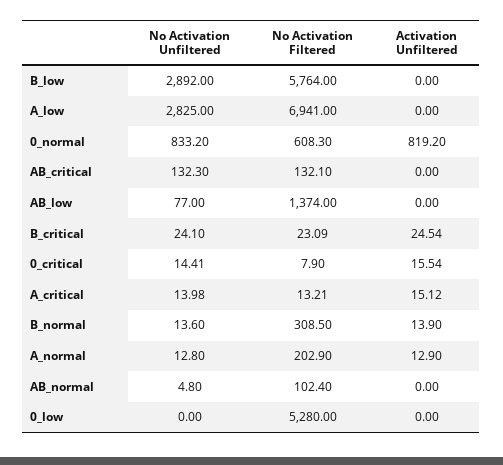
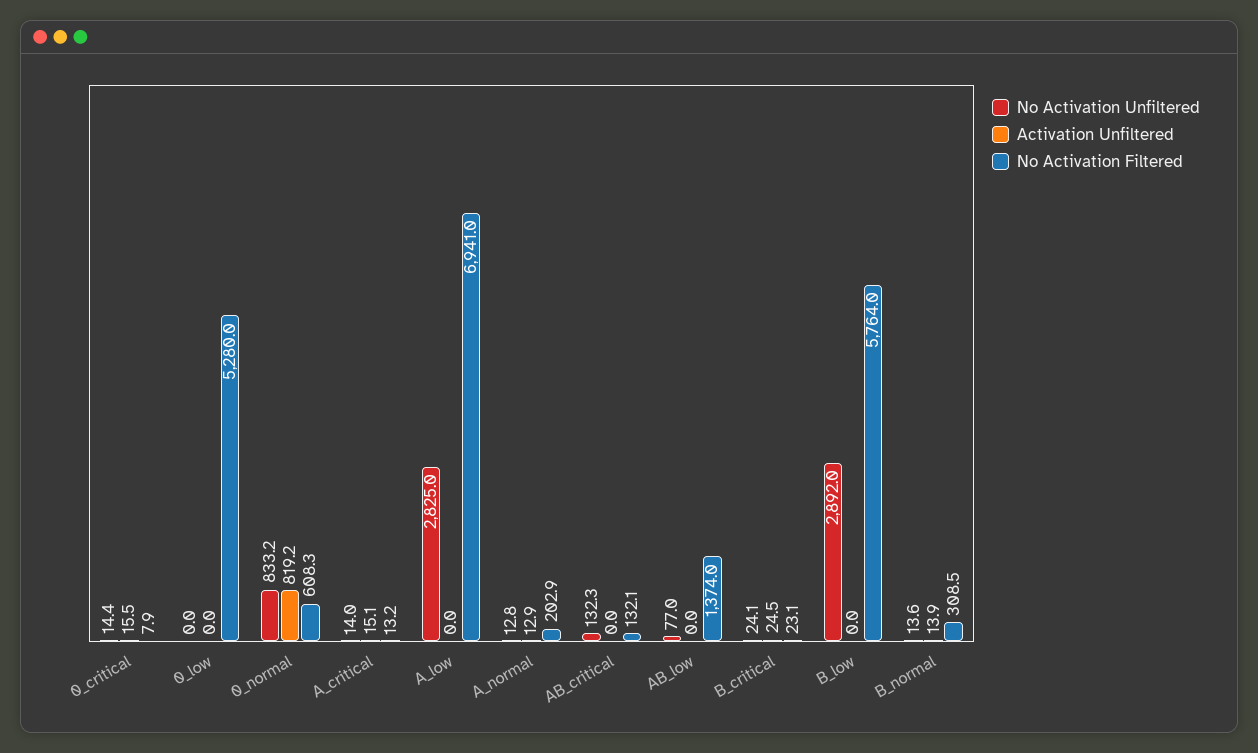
  {
    "No Activation Unfiltered": {
      "B_low": 2892,
      "A_low": 2825,
      "0_normal": 833.2,
      "AB_critical": 132.3,
      "AB_low": 77,
      "B_critical": 24.1,
      "0_critical": 14.41,
      "A_critical": 13.98,
      "B_normal": 13.6,
      "A_normal": 12.8,
-     "AB_normal": 4.8,
      "0_low": 0
    },
    "No Activation Filtered": {
      "B_low": 5764,
      "A_low": 6941,
      "0_normal": 608.3,
      "AB_critical": 132.1,
      "AB_low": 1374,
      "B_critical": 23.09,
      "0_critical": 7.9,
      "A_critical": 13.21,
      "B_normal": 308.5,
      "A_normal": 202.9,
-     "AB_normal": 102.4,
      "0_low": 5280
    },
    "Activation Unfiltered": {
      "B_low": 0,
      "A_low": 0,
      "0_normal": 819.2,
      "AB_critical": 0,
      "AB_low": 0,
      "B_critical": 24.54,
      "0_critical": 15.54,
      "A_critical": 15.12,
      "B_normal": 13.9,
      "A_normal": 12.9,
-     "AB_normal": 0,
      "0_low": 0
    }
  }

